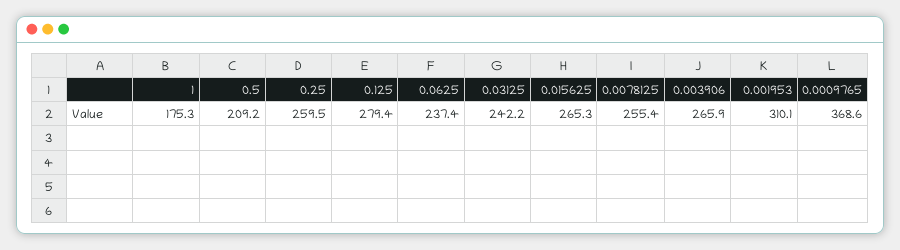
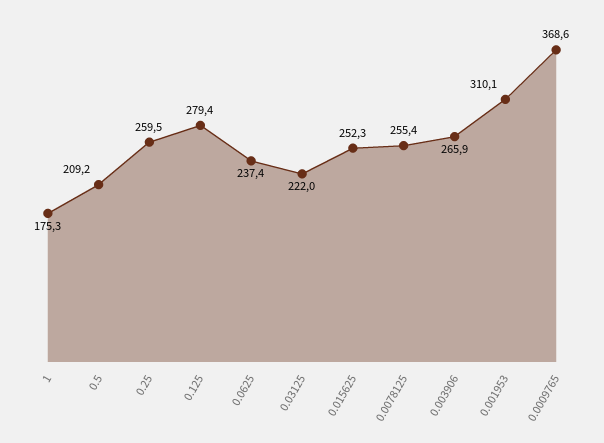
  {
    "1": 175.3,
    "0.5": 209.2,
    "0.25": 259.5,
    "0.125": 279.4,
    "0.0625": 237.4,
-   "0.03125": 242.2,
+   "0.03125": 222,
-   "0.015625": 265.3,
+   "0.015625": 252.3,
    "0.0078125": 255.4,
    "0.003906": 265.9,
    "0.001953": 310.1,
    "0.0009765": 368.6
  }

